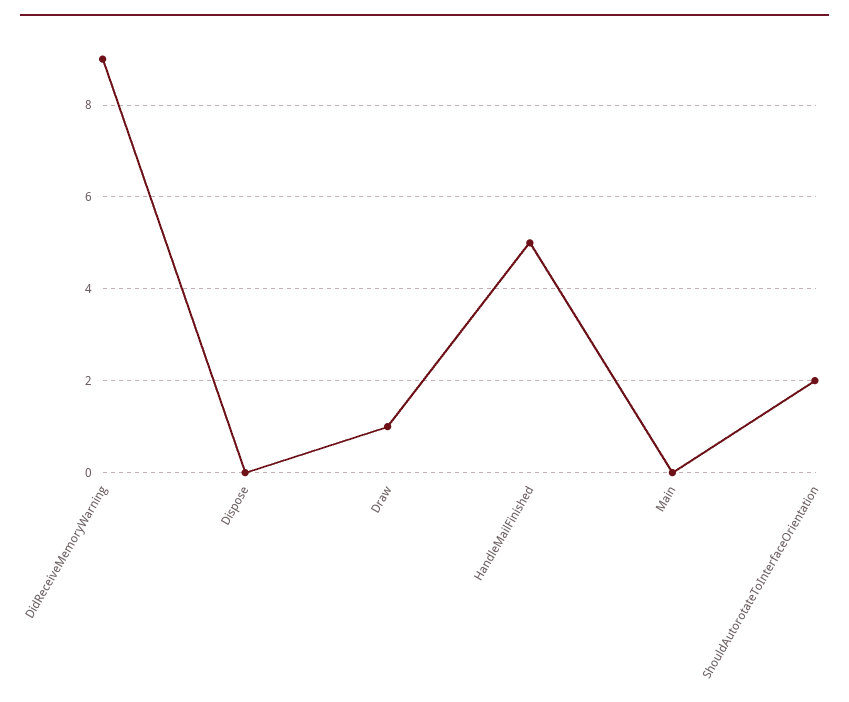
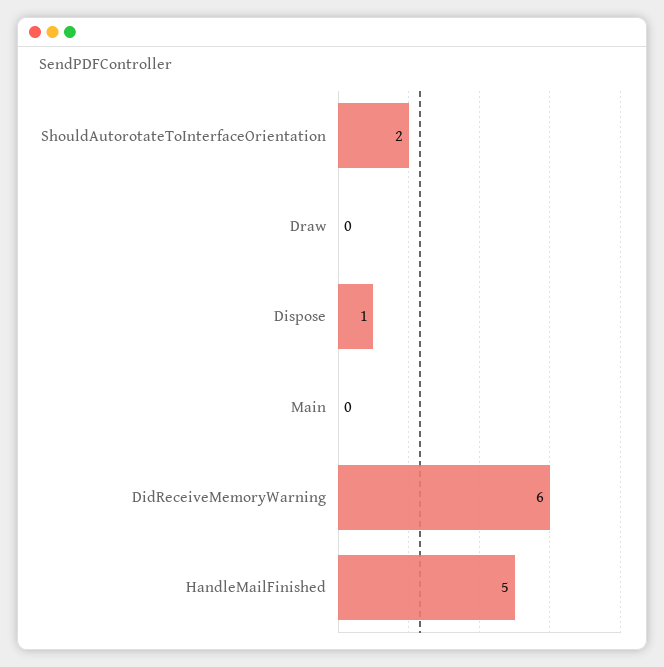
  {
-   "DidReceiveMemoryWarning": 9,
+   "DidReceiveMemoryWarning": 6,
-   "Dispose": 0,
+   "Dispose": 1,
-   "Draw": 1,
+   "Draw": 0,
    "HandleMailFinished": 5,
    "Main": 0,
    "ShouldAutorotateToInterfaceOrientation": 2
  }

